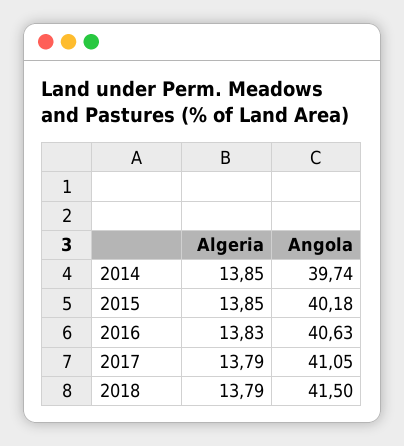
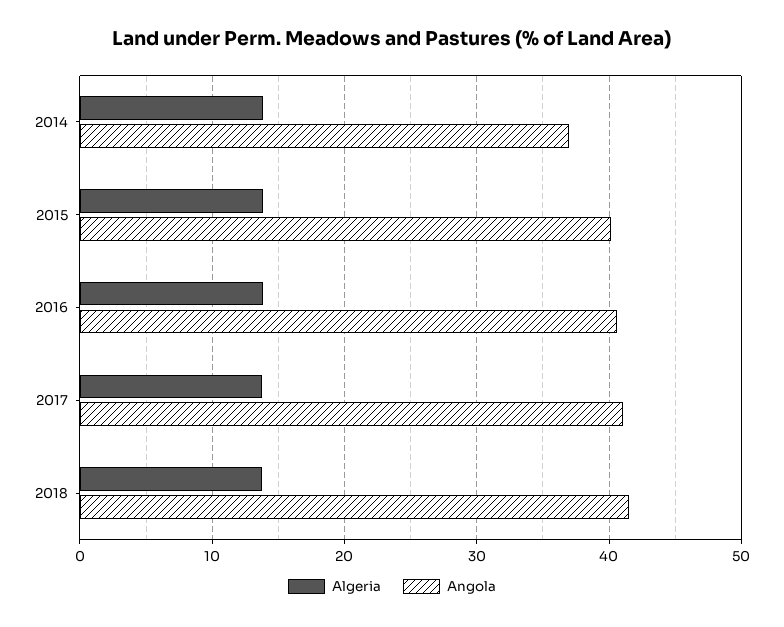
  {
    "Algeria": {
      "2014": 13.85,
      "2015": 13.85,
      "2016": 13.83,
      "2017": 13.79,
      "2018": 13.79
    },
    "Angola": {
-     "2014": 39.74,
+     "2014": 37,
      "2015": 40.18,
      "2016": 40.63,
      "2017": 41.05,
      "2018": 41.5
    }
  }

